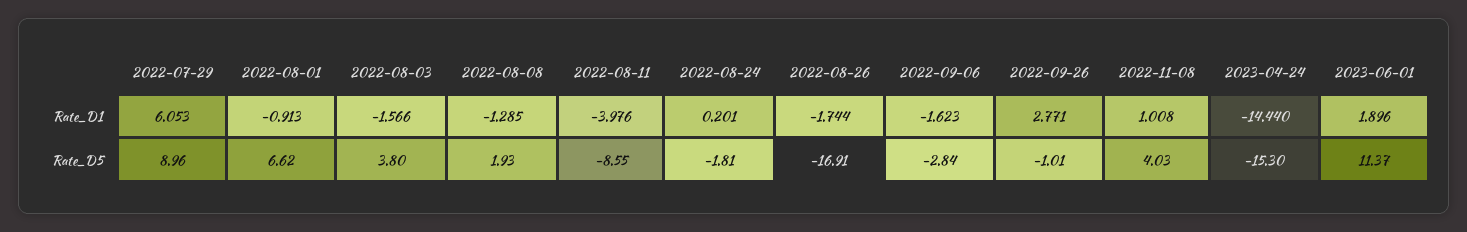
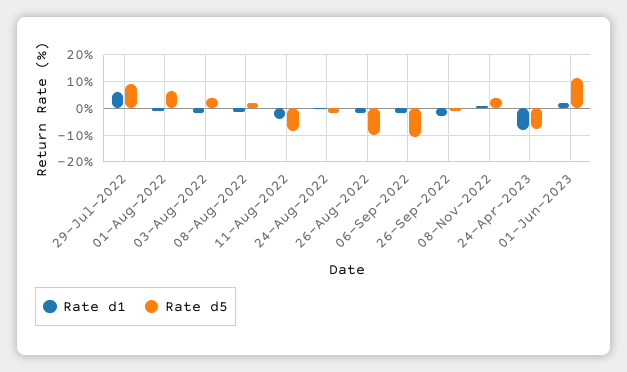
  {
    "Rate_D1": {
      "2022-07-29": 6.053,
      "2022-08-01": -0.913,
      "2022-08-03": -1.566,
      "2022-08-08": -1.285,
      "2022-08-11": -3.976,
      "2022-08-24": 0.201,
      "2022-08-26": -1.744,
      "2022-09-06": -1.623,
-     "2022-09-26": 2.771,
+     "2022-09-26": -2.5,
      "2022-11-08": 1.008,
-     "2023-04-24": -14.44,
+     "2023-04-24": -7.5,
      "2023-06-01": 1.896
    },
    "Rate_D5": {
      "2022-07-29": 8.96,
      "2022-08-01": 6.62,
      "2022-08-03": 3.8,
      "2022-08-08": 1.93,
      "2022-08-11": -8.55,
      "2022-08-24": -1.81,
-     "2022-08-26": -16.91,
+     "2022-08-26": -10,
-     "2022-09-06": -2.84,
+     "2022-09-06": -10,
      "2022-09-26": -1.01,
      "2022-11-08": 4.03,
-     "2023-04-24": -15.3,
+     "2023-04-24": -7.5,
      "2023-06-01": 11.37
    }
  }

